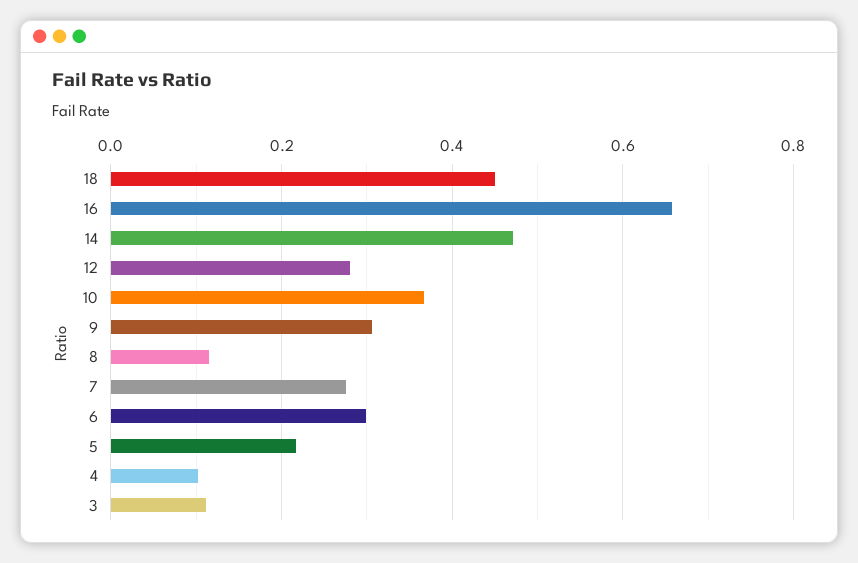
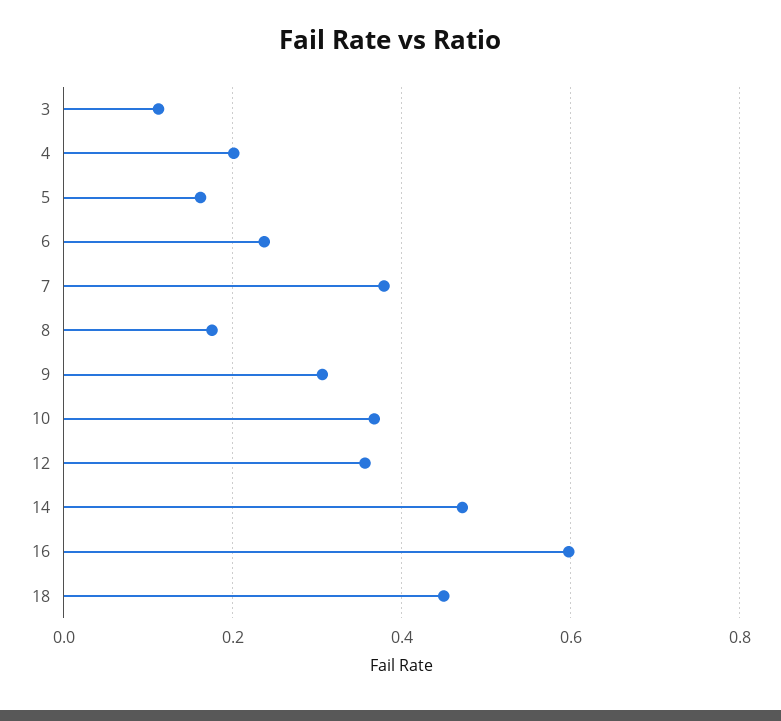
  {
    "18": 0.44,
-   "16": 0.66,
+   "16": 0.6,
    "14": 0.48,
-   "12": 0.28,
+   "12": 0.36,
    "10": 0.36,
    "9": 0.3,
-   "8": 0.12,
+   "8": 0.18,
-   "7": 0.28,
+   "7": 0.38,
-   "6": 0.3,
+   "6": 0.24,
-   "5": 0.22,
+   "5": 0.16,
-   "4": 0.1,
+   "4": 0.2,
    "3": 0.12
  }

